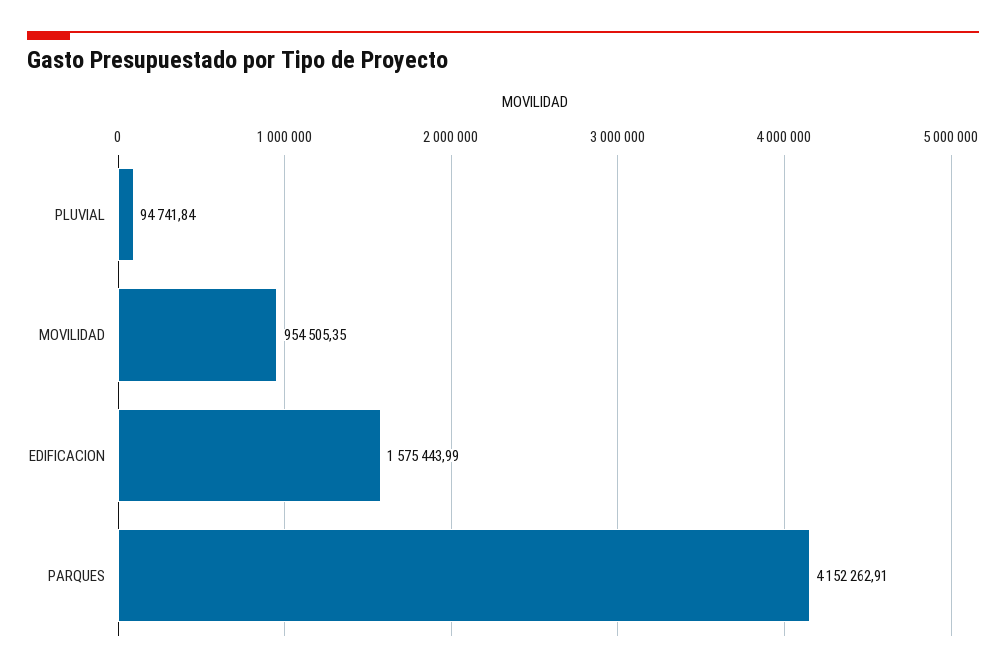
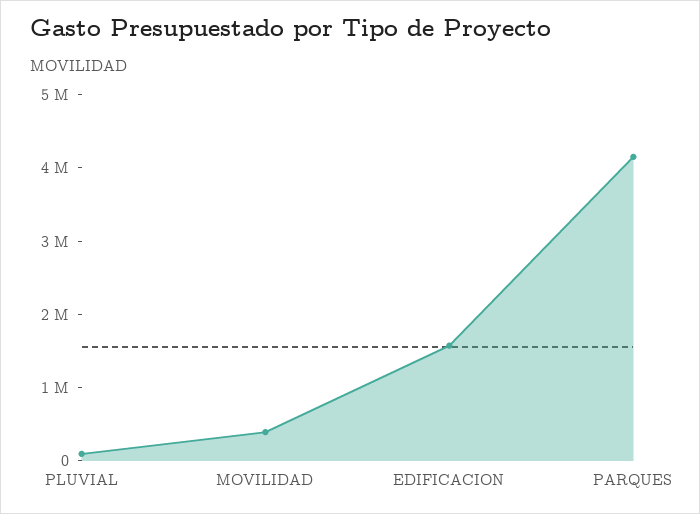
  {
    "PLUVIAL": 94741.84,
-   "MOVILIDAD": 954505.35,
+   "MOVILIDAD": 400000,
    "EDIFICACION": 1575443.99,
    "PARQUES": 4152262.91
  }

